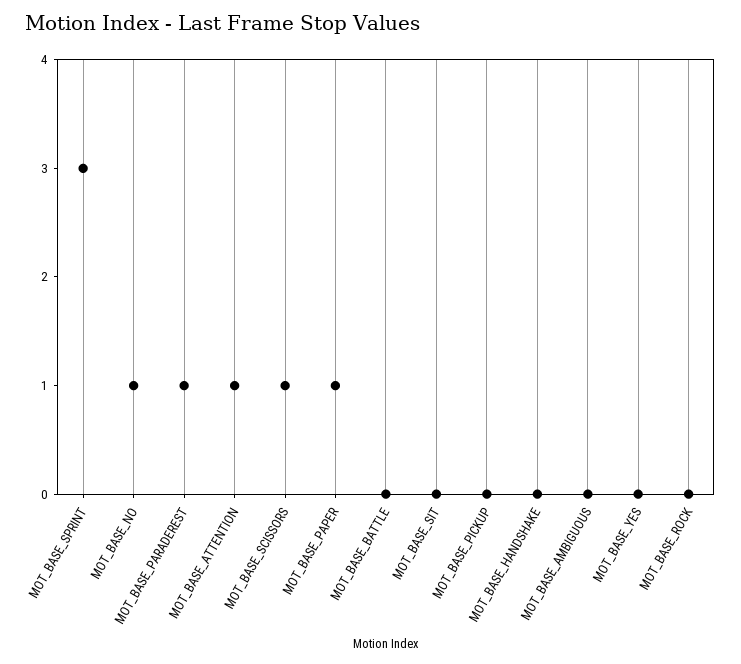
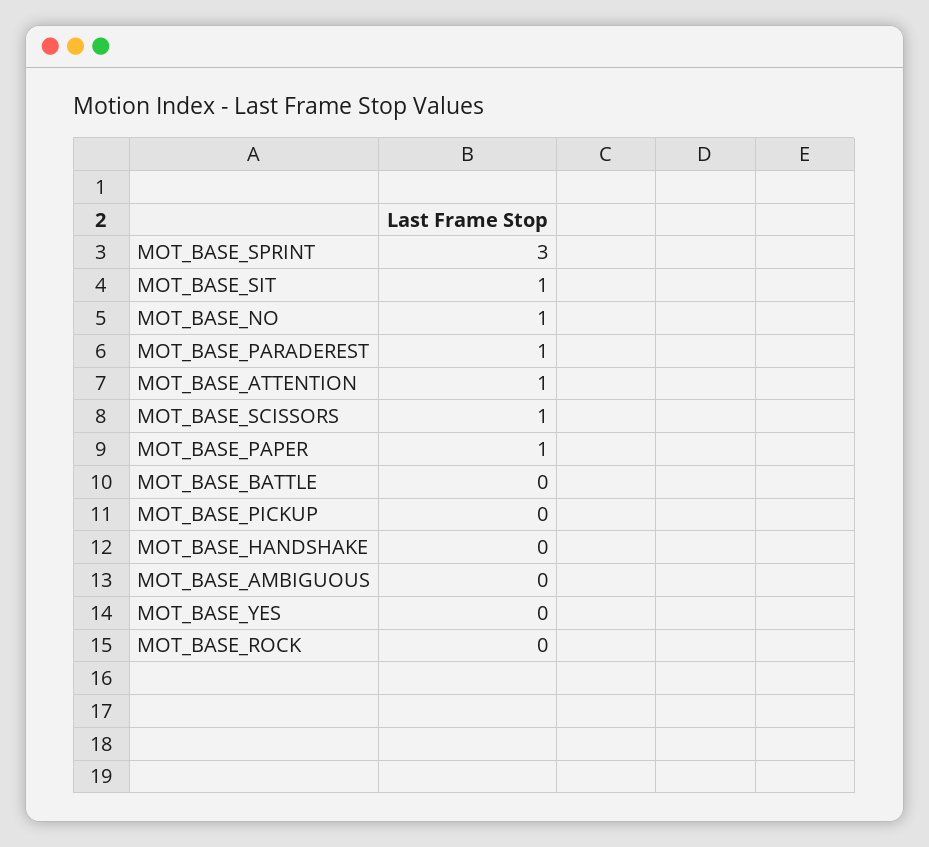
  {
    "MOT_BASE_SPRINT": 3,
    "MOT_BASE_NO": 1,
    "MOT_BASE_PARADEREST": 1,
    "MOT_BASE_ATTENTION": 1,
    "MOT_BASE_SCISSORS": 1,
    "MOT_BASE_PAPER": 1,
    "MOT_BASE_BATTLE": 0,
-   "MOT_BASE_SIT": 0,
+   "MOT_BASE_SIT": 1,
    "MOT_BASE_PICKUP": 0,
    "MOT_BASE_HANDSHAKE": 0,
    "MOT_BASE_AMBIGUOUS": 0,
    "MOT_BASE_YES": 0,
    "MOT_BASE_ROCK": 0
  }

